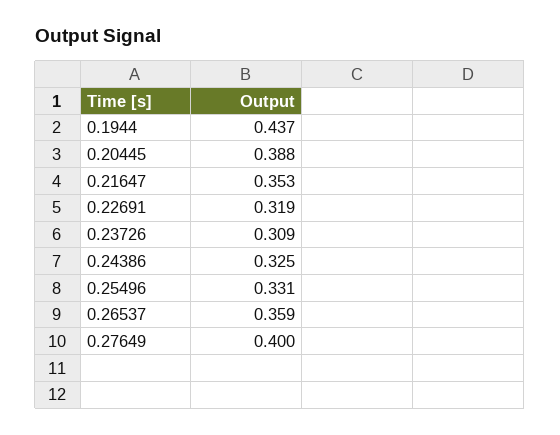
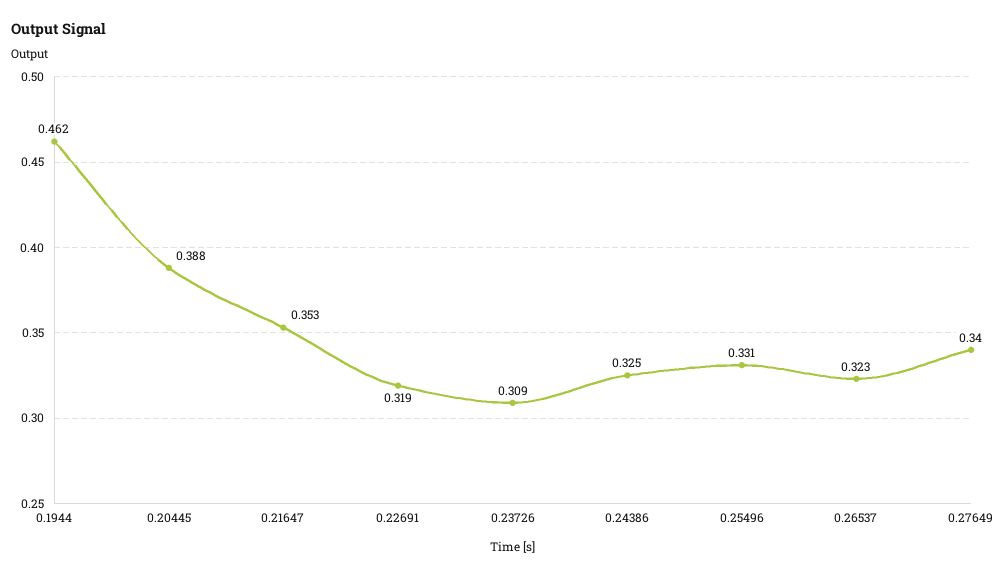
  {
-   "0.1944": 0.437,
+   "0.1944": 0.462,
    "0.20445": 0.388,
    "0.21647": 0.353,
    "0.22691": 0.319,
    "0.23726": 0.309,
    "0.24386": 0.325,
    "0.25496": 0.331,
-   "0.26537": 0.359,
+   "0.26537": 0.323,
-   "0.27649": 0.4
+   "0.27649": 0.34
  }

